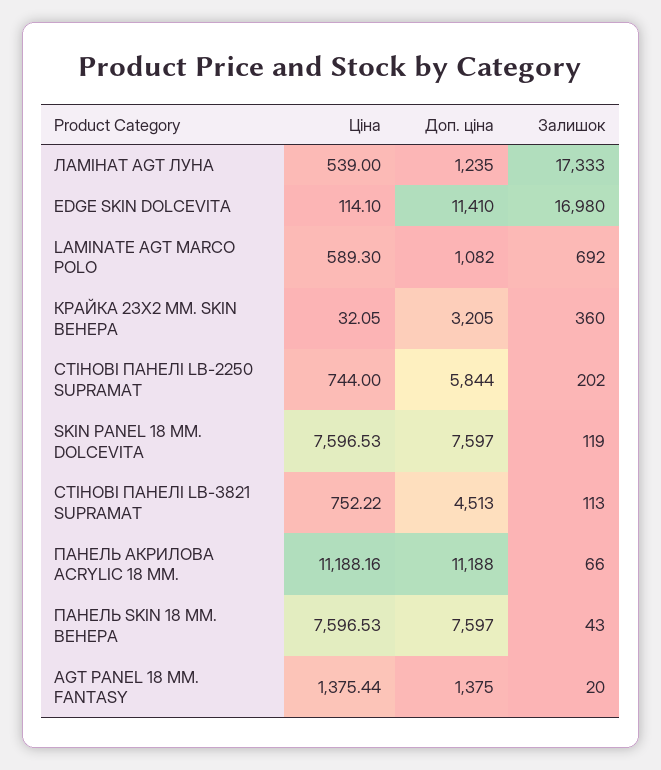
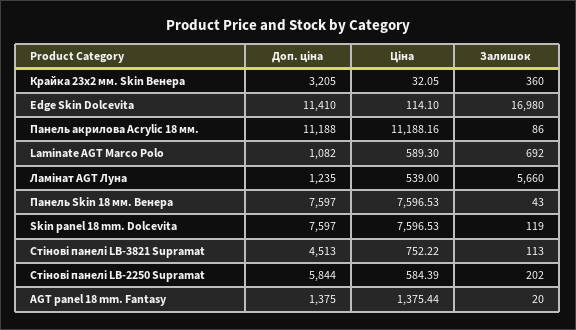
  {
    "Ціна": {
      "ЛАМІНАТ AGT ЛУНА": 539,
      "EDGE SKIN DOLCEVITA": 114.1,
      "LAMINATE AGT MARCO POLO": 589.3,
      "КРАЙКА 23X2 ММ. SKIN ВЕНЕРА": 32.05,
-     "СТІНОВІ ПАНЕЛІ LB-2250 SUPRAMAT": 744,
+     "СТІНОВІ ПАНЕЛІ LB-2250 SUPRAMAT": 584.39,
      "SKIN PANEL 18 MM. DOLCEVITA": 7596.53,
      "СТІНОВІ ПАНЕЛІ LB-3821 SUPRAMAT": 752.22,
      "ПАНЕЛЬ АКРИЛОВА ACRYLIC 18 ММ.": 11188.16,
      "ПАНЕЛЬ SKIN 18 ММ. ВЕНЕРА": 7596.53,
      "AGT PANEL 18 MM. FANTASY": 1375.44
    },
    "Доп. ціна": {
      "ЛАМІНАТ AGT ЛУНА": 1235,
      "EDGE SKIN DOLCEVITA": 11410,
      "LAMINATE AGT MARCO POLO": 1082,
      "КРАЙКА 23X2 ММ. SKIN ВЕНЕРА": 3205,
      "СТІНОВІ ПАНЕЛІ LB-2250 SUPRAMAT": 5844,
      "SKIN PANEL 18 MM. DOLCEVITA": 7597,
      "СТІНОВІ ПАНЕЛІ LB-3821 SUPRAMAT": 4513,
      "ПАНЕЛЬ АКРИЛОВА ACRYLIC 18 ММ.": 11188,
      "ПАНЕЛЬ SKIN 18 ММ. ВЕНЕРА": 7597,
      "AGT PANEL 18 MM. FANTASY": 1375
    },
    "Залишок": {
-     "ЛАМІНАТ AGT ЛУНА": 17333,
+     "ЛАМІНАТ AGT ЛУНА": 5660,
      "EDGE SKIN DOLCEVITA": 16980,
      "LAMINATE AGT MARCO POLO": 692,
      "КРАЙКА 23X2 ММ. SKIN ВЕНЕРА": 360,
      "СТІНОВІ ПАНЕЛІ LB-2250 SUPRAMAT": 202,
      "SKIN PANEL 18 MM. DOLCEVITA": 119,
      "СТІНОВІ ПАНЕЛІ LB-3821 SUPRAMAT": 113,
-     "ПАНЕЛЬ АКРИЛОВА ACRYLIC 18 ММ.": 66,
+     "ПАНЕЛЬ АКРИЛОВА ACRYLIC 18 ММ.": 86,
      "ПАНЕЛЬ SKIN 18 ММ. ВЕНЕРА": 43,
      "AGT PANEL 18 MM. FANTASY": 20
    }
  }

